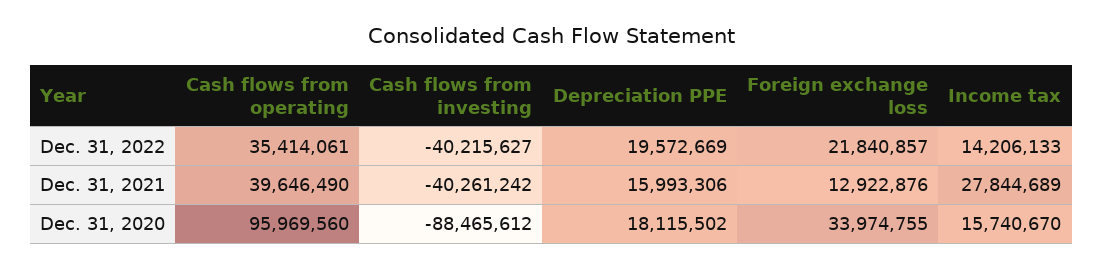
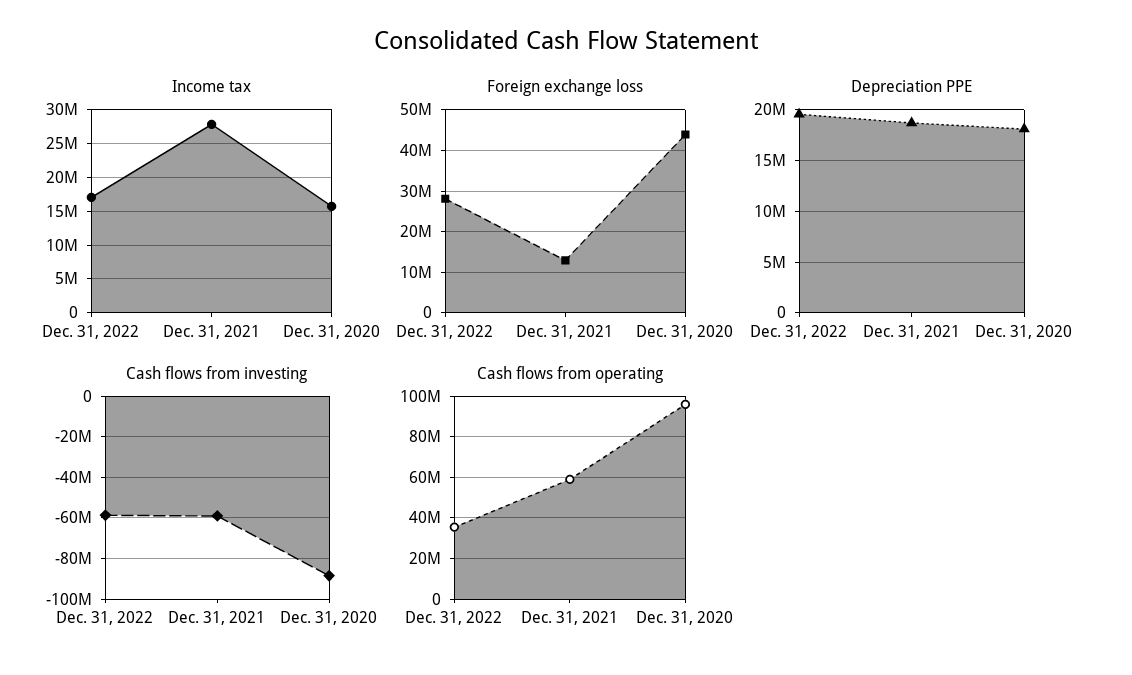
  {
    "Cash flows from operating": {
      "Dec. 31, 2022": 35414061,
-     "Dec. 31, 2021": 39646490,
+     "Dec. 31, 2021": 60000000,
      "Dec. 31, 2020": 95969560
    },
    "Cash flows from investing": {
-     "Dec. 31, 2022": -40215627,
+     "Dec. 31, 2022": -60000000,
-     "Dec. 31, 2021": -40261242,
+     "Dec. 31, 2021": -60000000,
      "Dec. 31, 2020": -88465612
    },
    "Depreciation PPE": {
      "Dec. 31, 2022": 19572669,
-     "Dec. 31, 2021": 15993306,
+     "Dec. 31, 2021": 19000000,
      "Dec. 31, 2020": 18115502
    },
    "Foreign exchange loss": {
-     "Dec. 31, 2022": 21840857,
+     "Dec. 31, 2022": 28000000,
      "Dec. 31, 2021": 12922876,
-     "Dec. 31, 2020": 33974755
+     "Dec. 31, 2020": 44000000
    },
    "Income tax": {
-     "Dec. 31, 2022": 14206133,
+     "Dec. 31, 2022": 17000000,
      "Dec. 31, 2021": 27844689,
      "Dec. 31, 2020": 15740670
    }
  }

